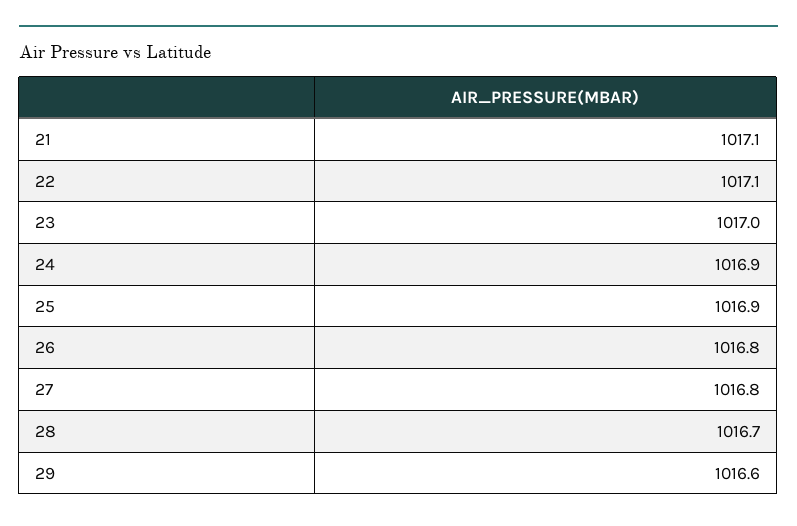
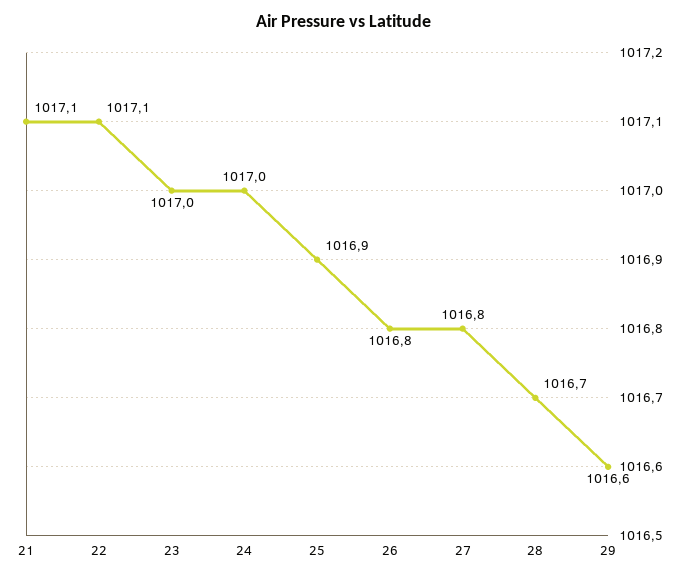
  {
    "21": 1017.1,
    "22": 1017.1,
    "23": 1017,
-   "24": 1016.9,
+   "24": 1017,
    "25": 1016.9,
    "26": 1016.8,
    "27": 1016.8,
    "28": 1016.7,
    "29": 1016.6
  }

